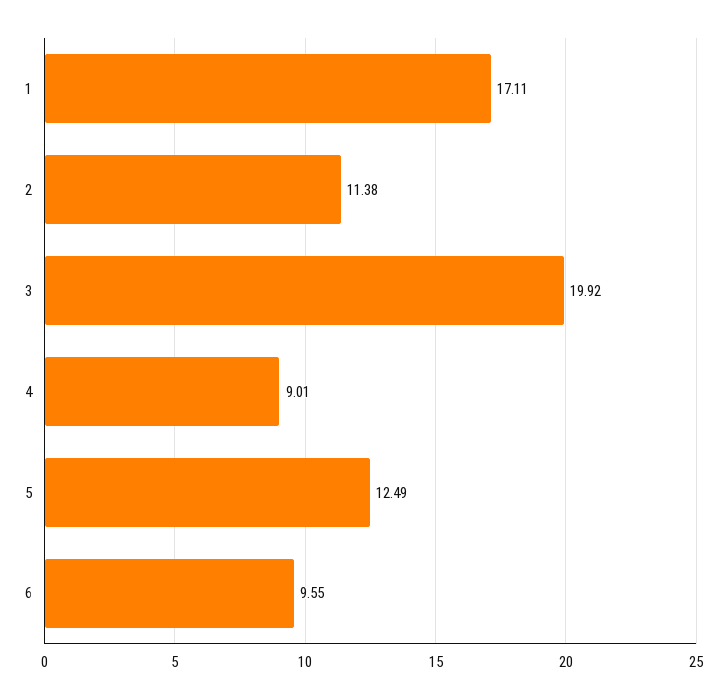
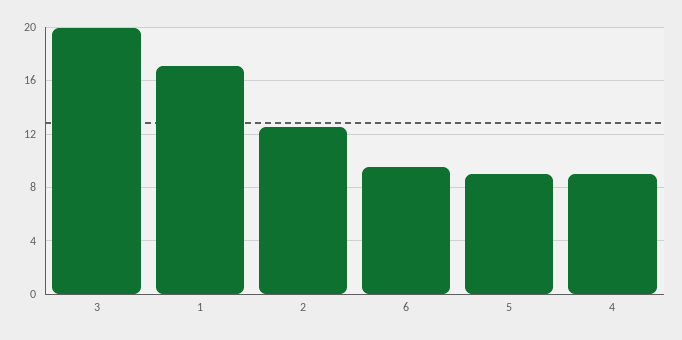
  {
    "1": 17.11,
-   "2": 11.38,
+   "2": 12.5,
    "3": 19.92,
    "4": 9.01,
-   "5": 12.49,
+   "5": 9,
    "6": 9.55
  }

